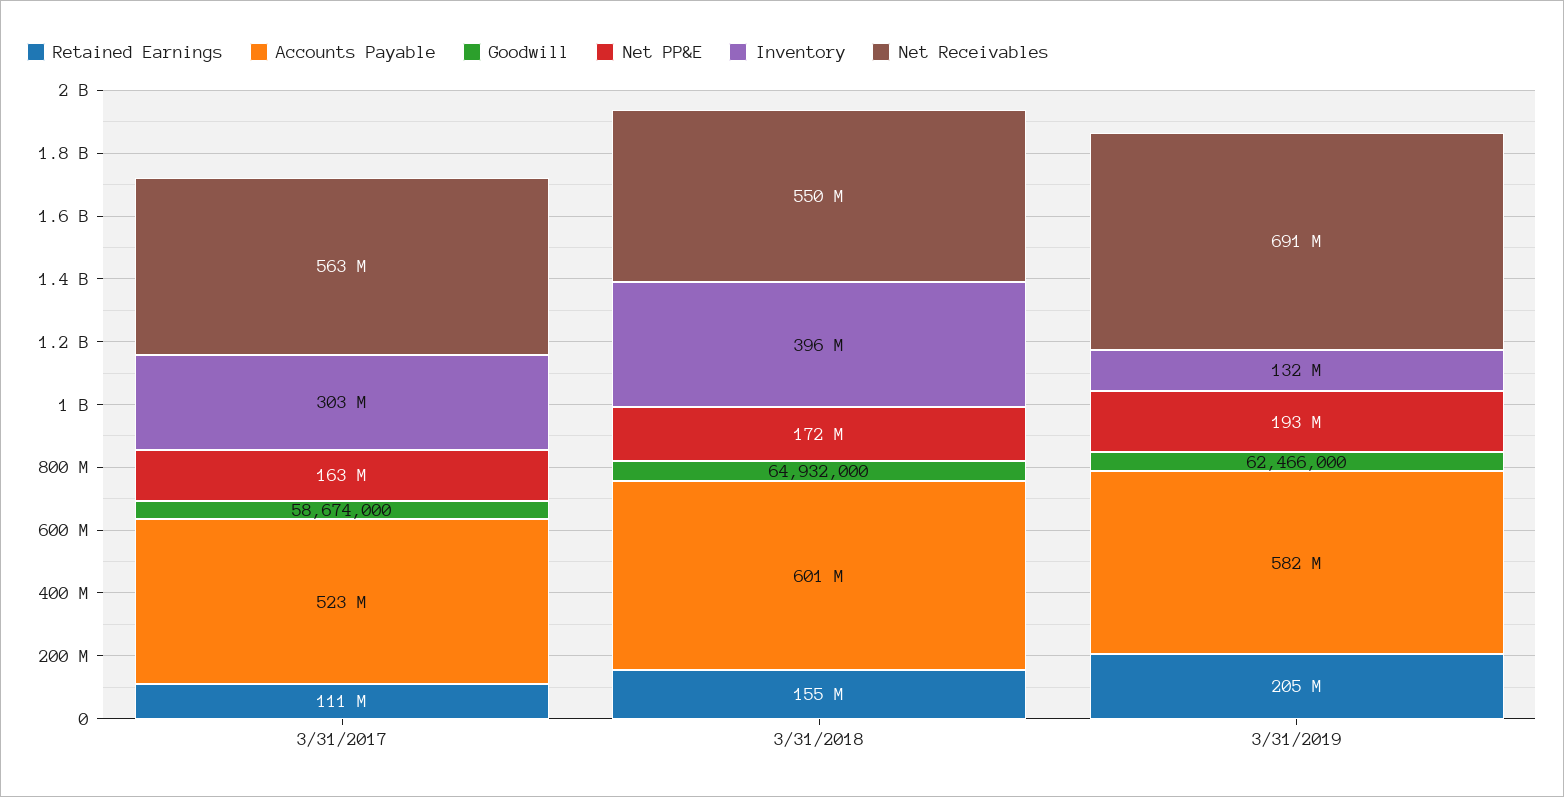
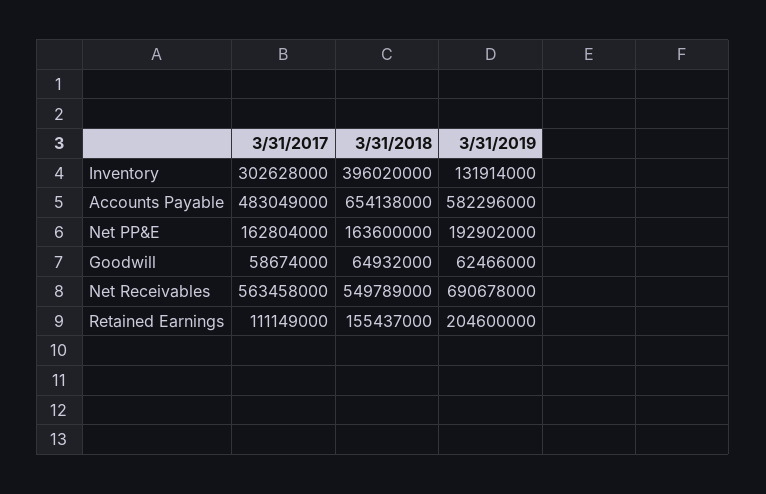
  {
    "Retained Earnings": {
      "3/31/2017": 111149000,
      "3/31/2018": 155437000,
      "3/31/2019": 204600000
    },
    "Accounts Payable": {
-     "3/31/2017": 523000000,
+     "3/31/2017": 483049000,
-     "3/31/2018": 601000000,
+     "3/31/2018": 654138000,
      "3/31/2019": 582296000
    },
    "Goodwill": {
      "3/31/2017": 58674000,
      "3/31/2018": 64932000,
      "3/31/2019": 62466000
    },
    "Net PP&E": {
      "3/31/2017": 162804000,
-     "3/31/2018": 172000000,
+     "3/31/2018": 163600000,
      "3/31/2019": 192902000
    },
    "Inventory": {
      "3/31/2017": 302628000,
      "3/31/2018": 396020000,
      "3/31/2019": 131914000
    },
    "Net Receivables": {
      "3/31/2017": 563458000,
      "3/31/2018": 549789000,
      "3/31/2019": 690678000
    }
  }

